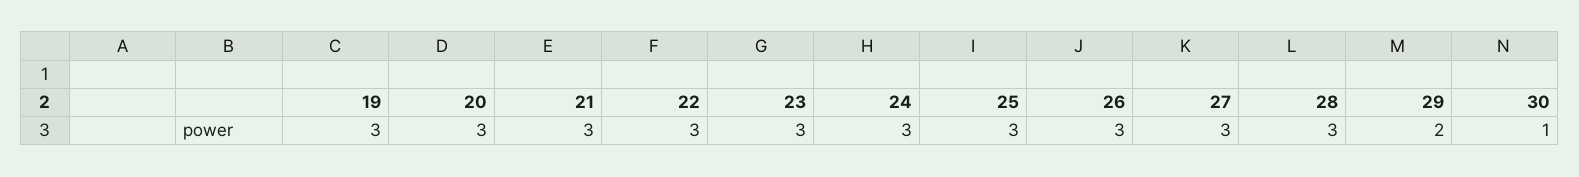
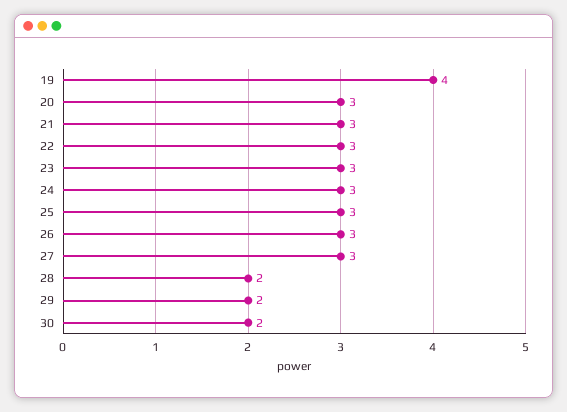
  {
-   "19": 3,
+   "19": 4,
    "20": 3,
    "21": 3,
    "22": 3,
    "23": 3,
    "24": 3,
    "25": 3,
    "26": 3,
    "27": 3,
-   "28": 3,
+   "28": 2,
    "29": 2,
-   "30": 1
+   "30": 2
  }

